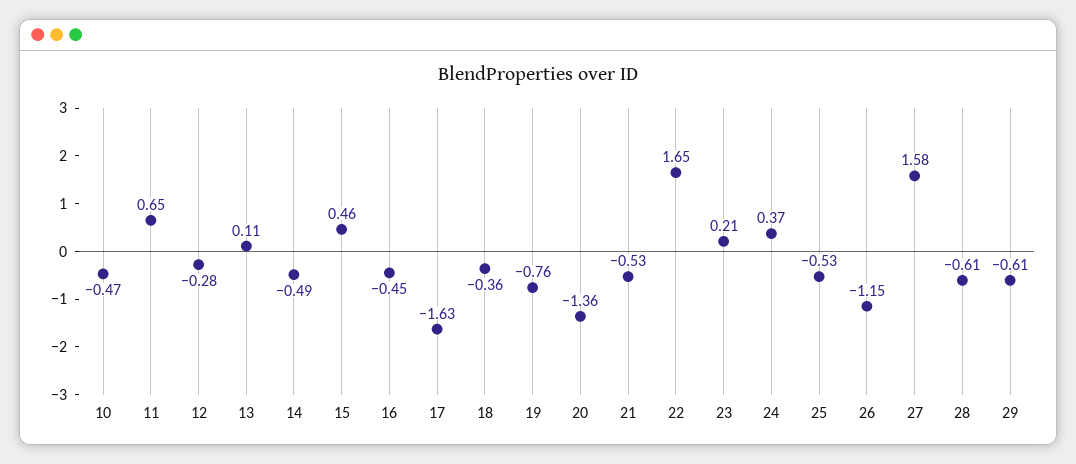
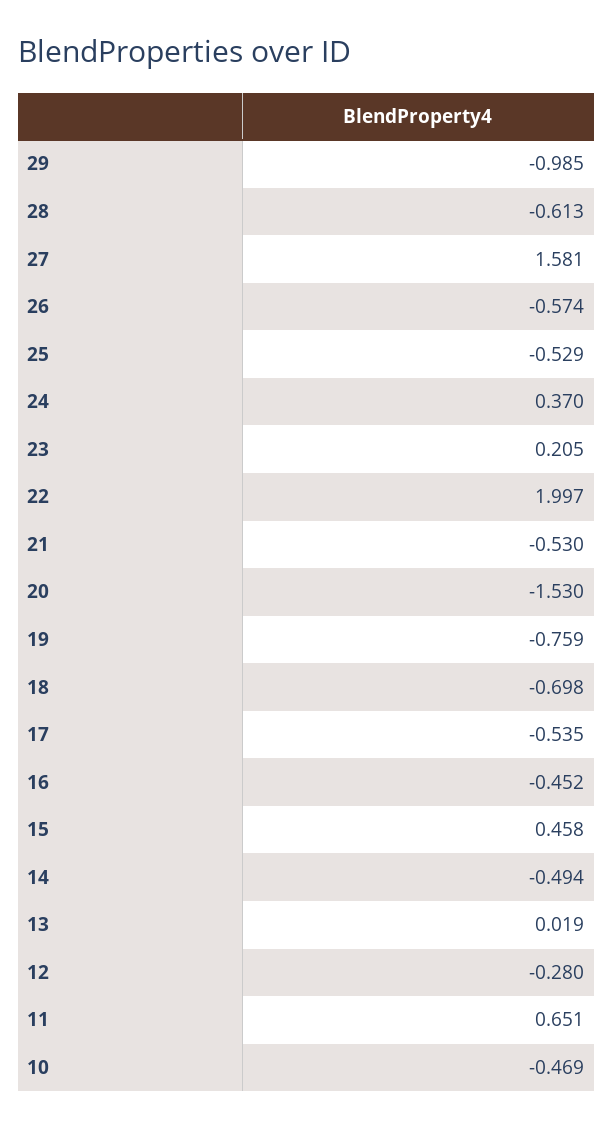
  {
    "10": -0.469,
    "11": 0.651,
    "12": -0.28,
-   "13": 0.11,
+   "13": 0.019,
    "14": -0.494,
    "15": 0.458,
    "16": -0.452,
-   "17": -1.63,
+   "17": -0.535,
-   "18": -0.36,
+   "18": -0.698,
    "19": -0.759,
-   "20": -1.36,
+   "20": -1.53,
    "21": -0.53,
-   "22": 1.65,
+   "22": 1.997,
    "23": 0.205,
    "24": 0.37,
    "25": -0.529,
-   "26": -1.15,
+   "26": -0.574,
    "27": 1.581,
    "28": -0.613,
-   "29": -0.61
+   "29": -0.985
  }

